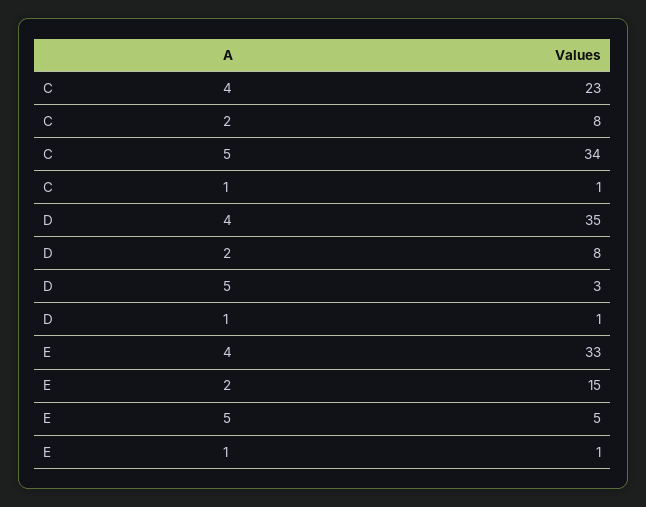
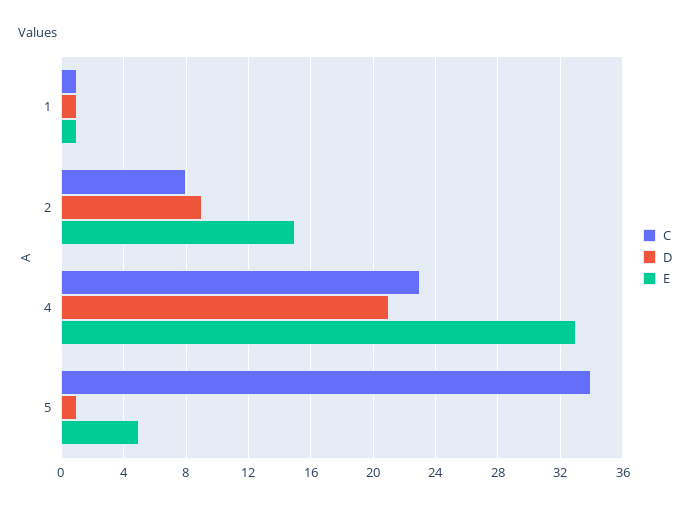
  {
    "C": {
      "4": 23,
      "2": 8,
      "5": 34,
      "1": 1
    },
    "D": {
-     "4": 35,
+     "4": 21,
-     "2": 8,
+     "2": 9,
-     "5": 3,
+     "5": 1,
      "1": 1
    },
    "E": {
      "4": 33,
      "2": 15,
      "5": 5,
      "1": 1
    }
  }

